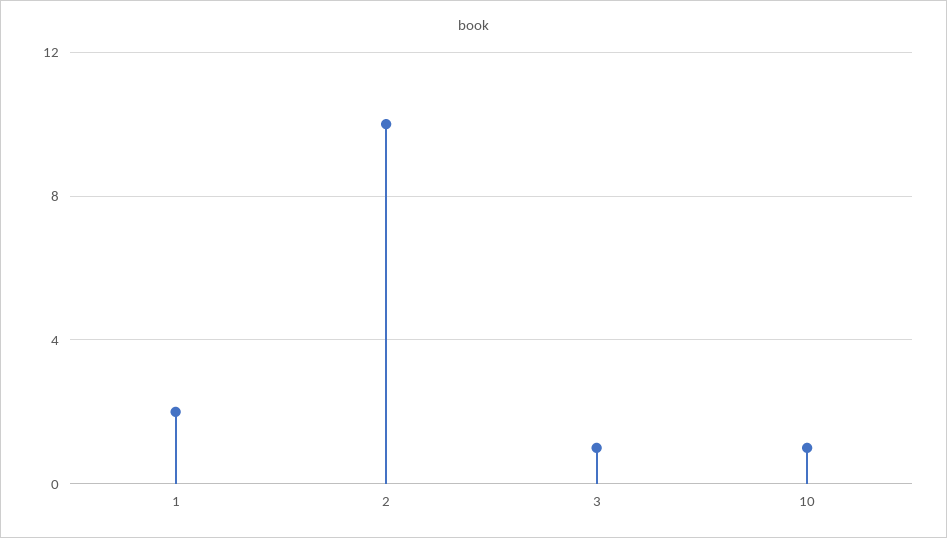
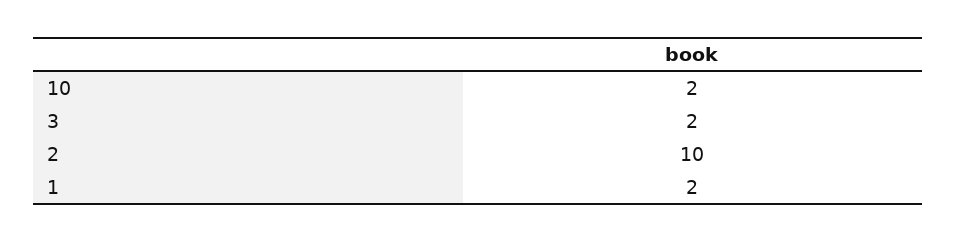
  {
    "1": 2,
    "2": 10,
-   "3": 1,
+   "3": 2,
-   "10": 1
+   "10": 2
  }

